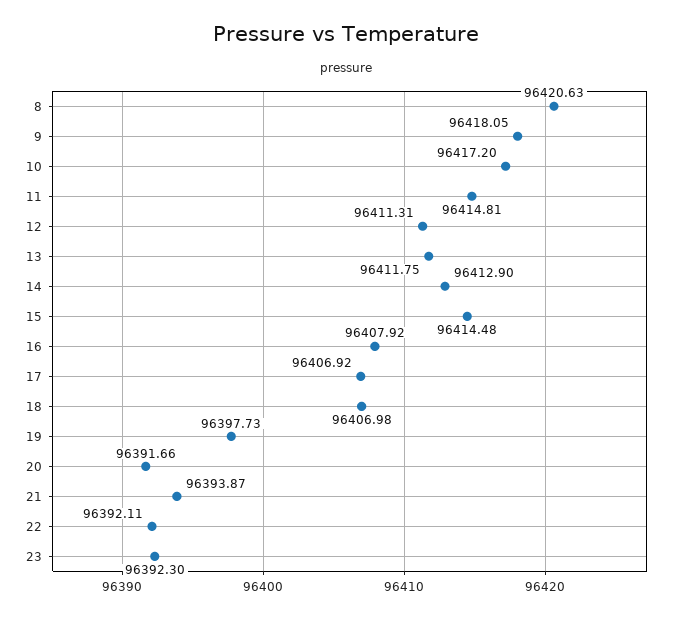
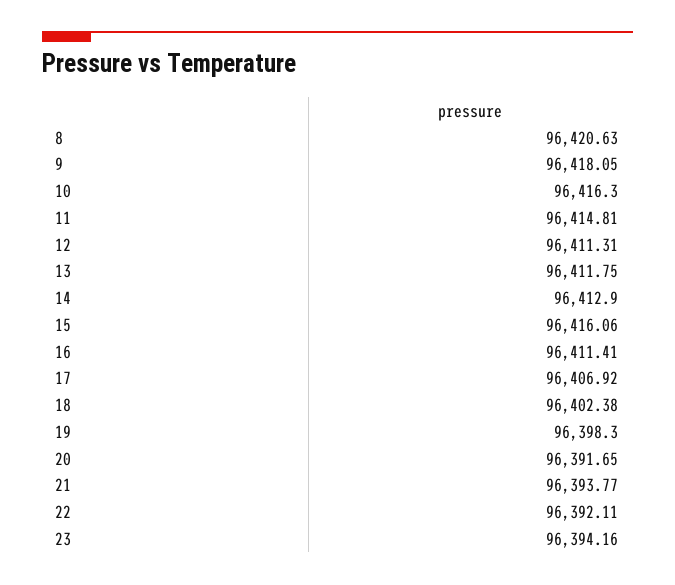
  {
    "8": 96420.63,
    "9": 96418.05,
-   "10": 96417.2,
+   "10": 96416.3,
    "11": 96414.81,
    "12": 96411.31,
    "13": 96411.75,
    "14": 96412.9,
-   "15": 96414.48,
+   "15": 96416.06,
-   "16": 96407.92,
+   "16": 96411.41,
    "17": 96406.92,
-   "18": 96406.98,
+   "18": 96402.38,
-   "19": 96397.73,
+   "19": 96398.3,
-   "20": 96391.66,
+   "20": 96391.65,
-   "21": 96393.87,
+   "21": 96393.77,
    "22": 96392.11,
-   "23": 96392.3
+   "23": 96394.16
  }

